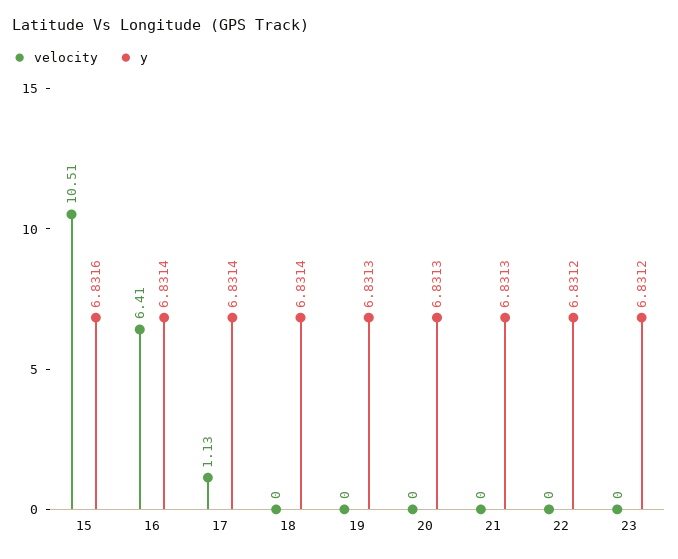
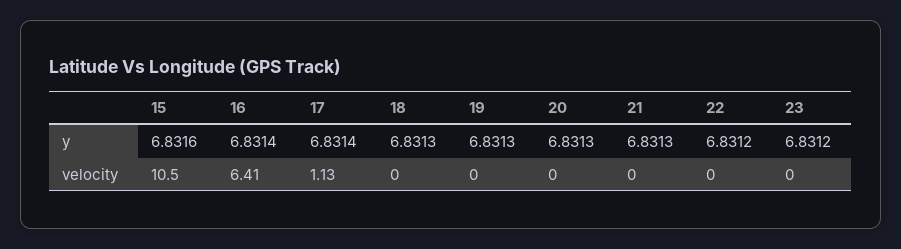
  {
    "velocity": {
-     "15": 10.51,
+     "15": 10.5,
      "16": 6.41,
      "17": 1.13,
      "18": 0,
      "19": 0,
      "20": 0,
      "21": 0,
      "22": 0,
      "23": 0
    },
    "y": {
      "15": 6.8316,
      "16": 6.8314,
      "17": 6.8314,
-     "18": 6.8314,
+     "18": 6.8313,
      "19": 6.8313,
      "20": 6.8313,
      "21": 6.8313,
      "22": 6.8312,
      "23": 6.8312
    }
  }

